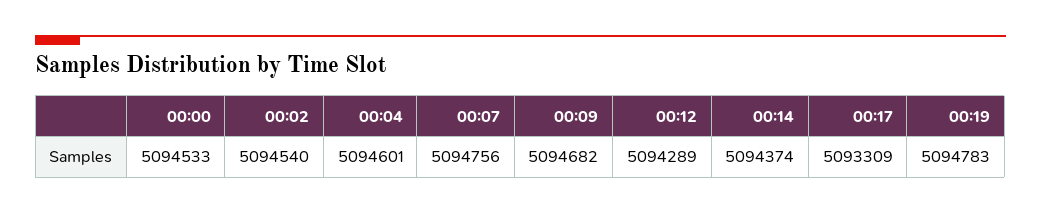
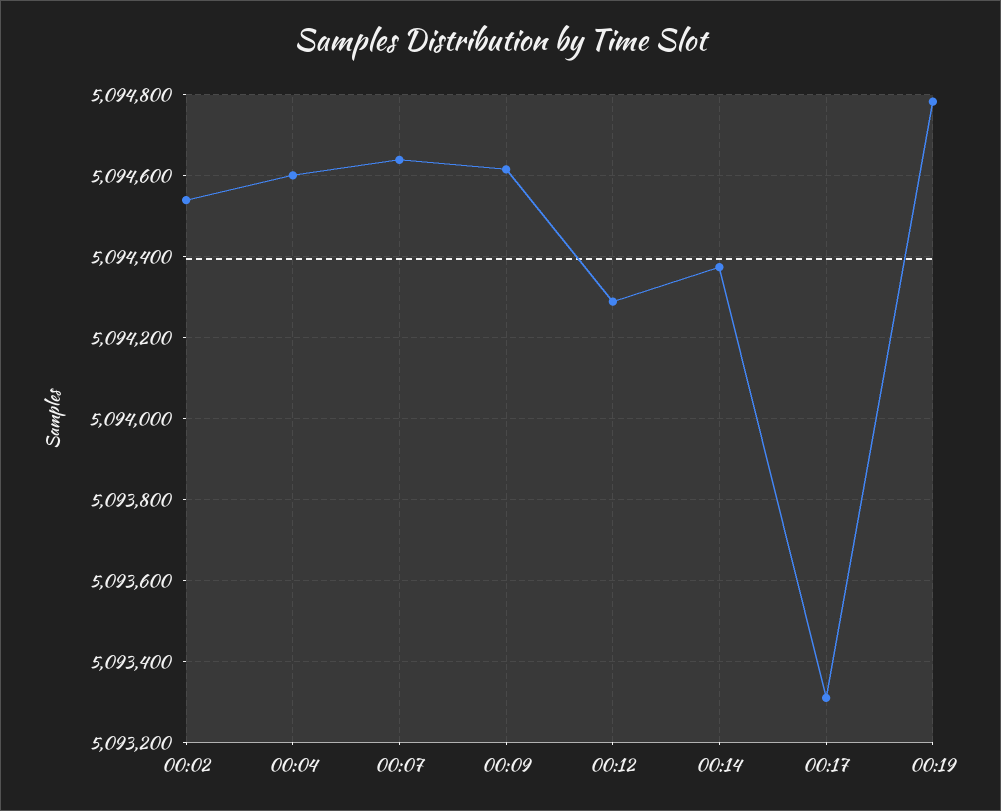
  {
-   "00:00": 5094533,
    "00:02": 5094540,
    "00:04": 5094601,
-   "00:07": 5094756,
+   "00:07": 5094640,
-   "00:09": 5094682,
+   "00:09": 5094620,
    "00:12": 5094289,
    "00:14": 5094374,
    "00:17": 5093309,
    "00:19": 5094783
  }

